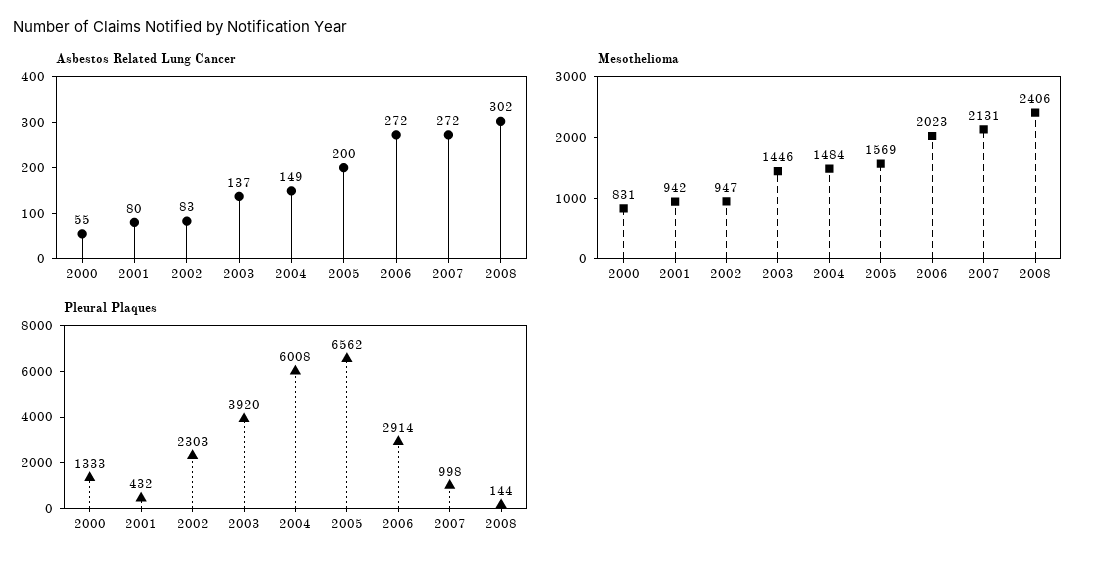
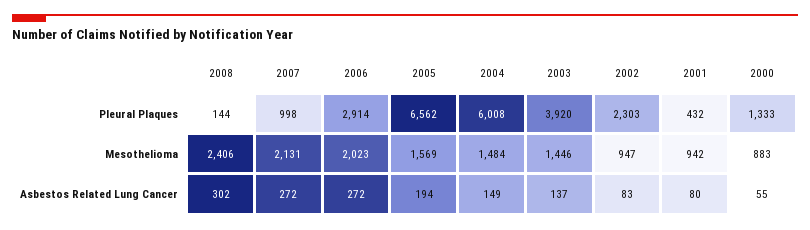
  {
    "Asbestos Related Lung Cancer": {
      "2000": 55,
      "2001": 80,
      "2002": 83,
      "2003": 137,
      "2004": 149,
-     "2005": 200,
+     "2005": 194,
      "2006": 272,
      "2007": 272,
      "2008": 302
    },
    "Mesothelioma": {
-     "2000": 831,
+     "2000": 883,
      "2001": 942,
      "2002": 947,
      "2003": 1446,
      "2004": 1484,
      "2005": 1569,
      "2006": 2023,
      "2007": 2131,
      "2008": 2406
    },
    "Pleural Plaques": {
      "2000": 1333,
      "2001": 432,
      "2002": 2303,
      "2003": 3920,
      "2004": 6008,
      "2005": 6562,
      "2006": 2914,
      "2007": 998,
      "2008": 144
    }
  }

